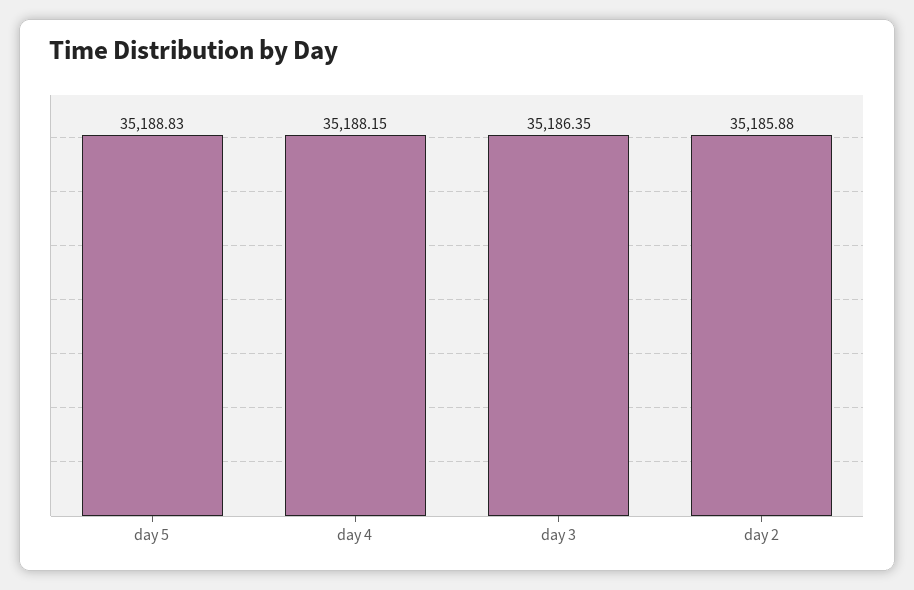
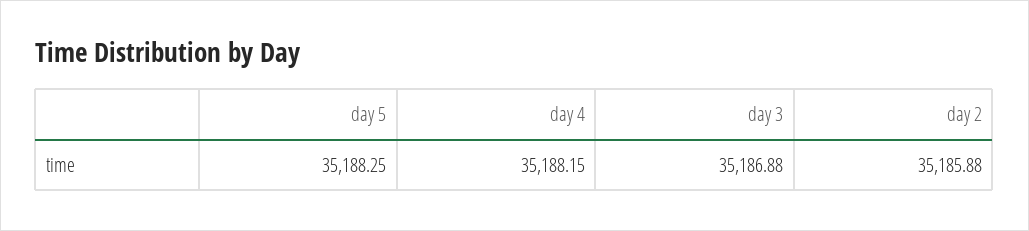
  {
-   "day 5": 35188.83,
+   "day 5": 35188.25,
    "day 4": 35188.15,
-   "day 3": 35186.35,
+   "day 3": 35186.88,
    "day 2": 35185.88
  }

